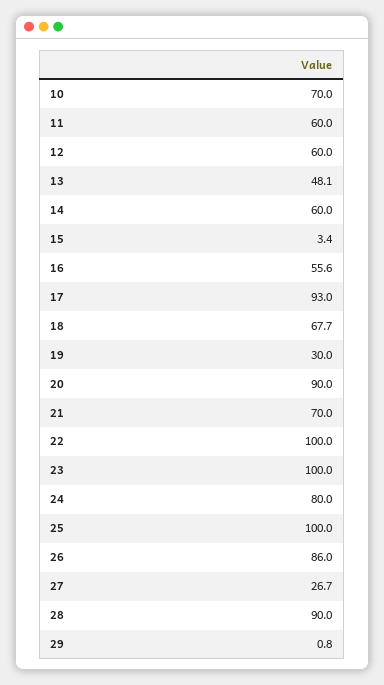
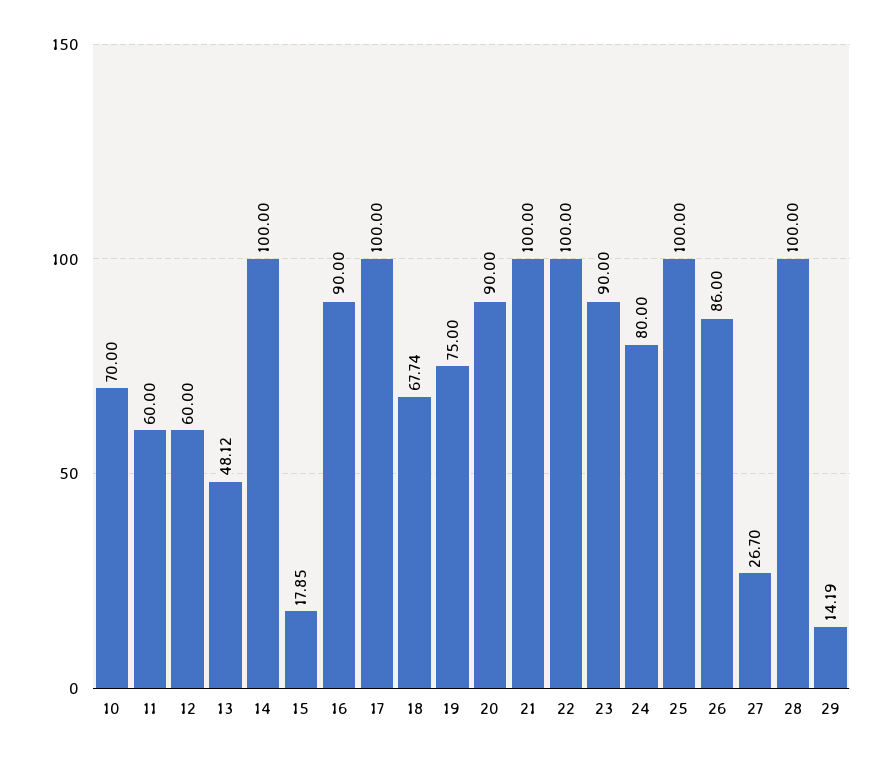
  {
    "10": 70,
    "11": 60,
    "12": 60,
    "13": 48.12,
-   "14": 60,
+   "14": 100,
-   "15": 3.4,
+   "15": 17.85,
-   "16": 55.6,
+   "16": 90,
-   "17": 93,
+   "17": 100,
    "18": 67.74,
-   "19": 30,
+   "19": 75,
    "20": 90,
-   "21": 70,
+   "21": 100,
    "22": 100,
-   "23": 100,
+   "23": 90,
    "24": 80,
    "25": 100,
    "26": 86,
    "27": 26.7,
-   "28": 90,
+   "28": 100,
-   "29": 0.8
+   "29": 14.19
  }

